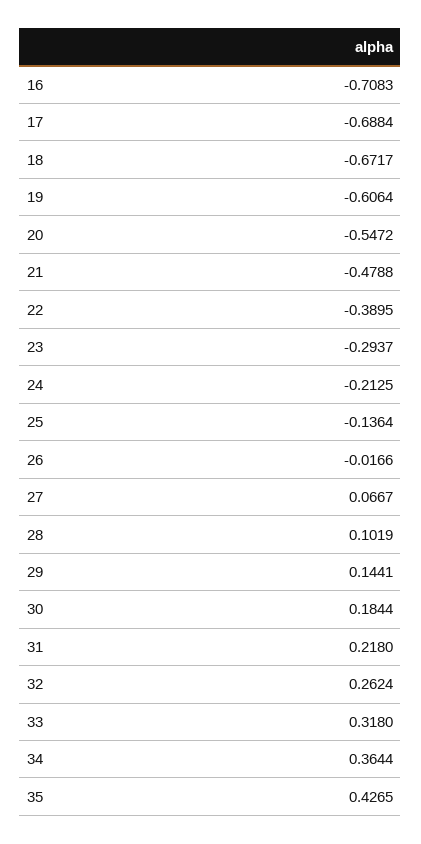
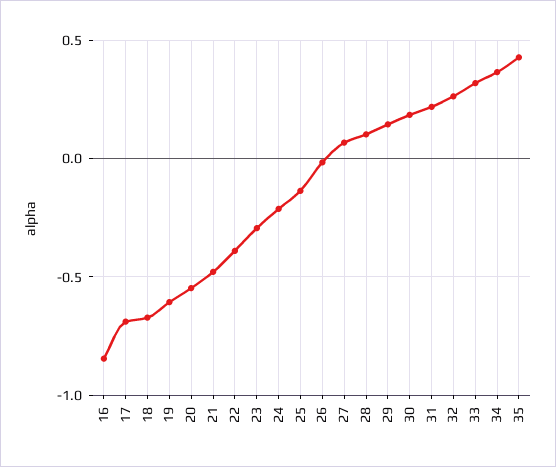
  {
-   "16": -0.7083,
+   "16": -0.85,
    "17": -0.6884,
    "18": -0.6717,
    "19": -0.6064,
    "20": -0.5472,
    "21": -0.4788,
    "22": -0.3895,
    "23": -0.2937,
    "24": -0.2125,
    "25": -0.1364,
    "26": -0.0166,
    "27": 0.0667,
    "28": 0.1019,
    "29": 0.1441,
    "30": 0.1844,
    "31": 0.218,
    "32": 0.2624,
    "33": 0.318,
    "34": 0.3644,
    "35": 0.4265
  }

